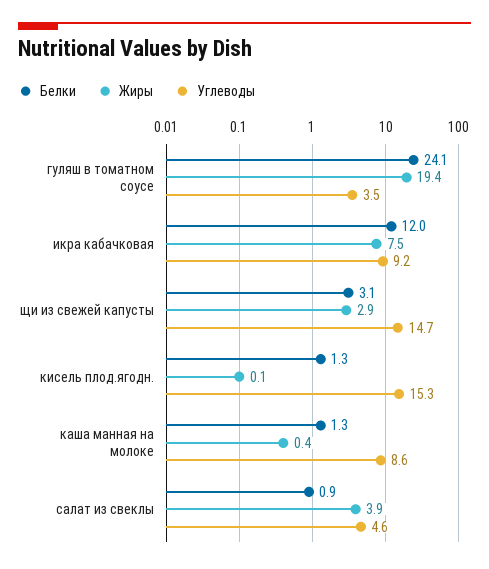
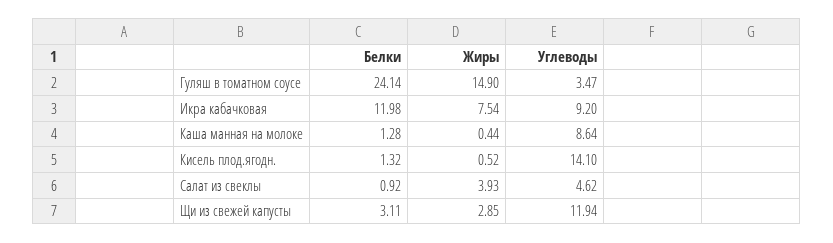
  {
    "Белки": {
      "гуляш в томатном соусе": 24.14,
      "икра кабачковая": 11.98,
      "щи из свежей капусты": 3.11,
      "кисель плод.ягодн.": 1.32,
      "каша манная на молоке": 1.28,
      "салат из свеклы": 0.92
    },
    "Жиры": {
-     "гуляш в томатном соусе": 19.4,
+     "гуляш в томатном соусе": 14.9,
      "икра кабачковая": 7.54,
      "щи из свежей капусты": 2.85,
-     "кисель плод.ягодн.": 0.1,
+     "кисель плод.ягодн.": 0.52,
      "каша манная на молоке": 0.44,
      "салат из свеклы": 3.93
    },
    "Углеводы": {
      "гуляш в томатном соусе": 3.47,
      "икра кабачковая": 9.2,
-     "щи из свежей капусты": 14.7,
+     "щи из свежей капусты": 11.94,
-     "кисель плод.ягодн.": 15.3,
+     "кисель плод.ягодн.": 14.1,
      "каша манная на молоке": 8.64,
      "салат из свеклы": 4.62
    }
  }

